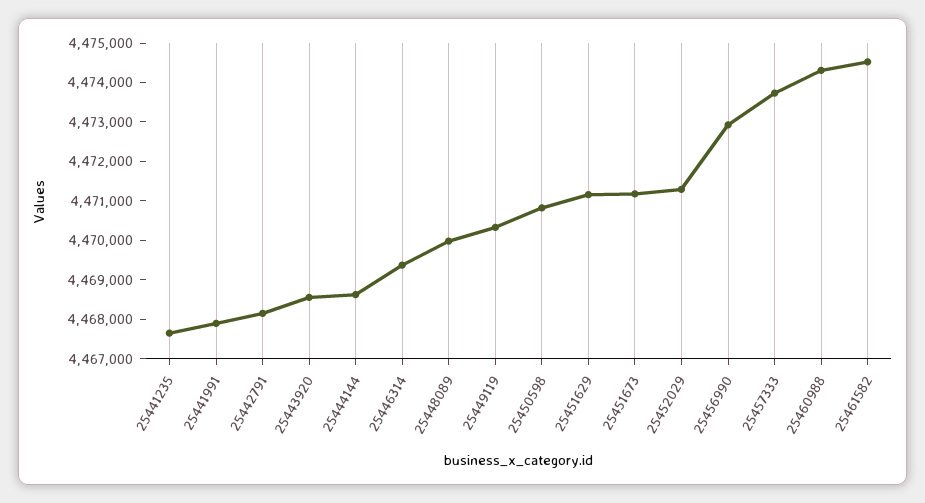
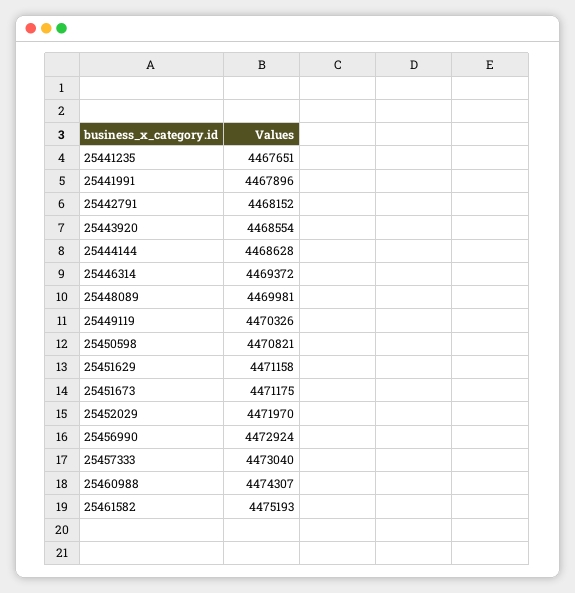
  {
    "25441235": 4467651,
    "25441991": 4467896,
    "25442791": 4468152,
    "25443920": 4468554,
    "25444144": 4468628,
    "25446314": 4469372,
    "25448089": 4469981,
    "25449119": 4470326,
    "25450598": 4470821,
    "25451629": 4471158,
    "25451673": 4471175,
-   "25452029": 4471250,
+   "25452029": 4471970,
    "25456990": 4472924,
-   "25457333": 4473750,
+   "25457333": 4473040,
    "25460988": 4474307,
-   "25461582": 4474500
+   "25461582": 4475193
  }

